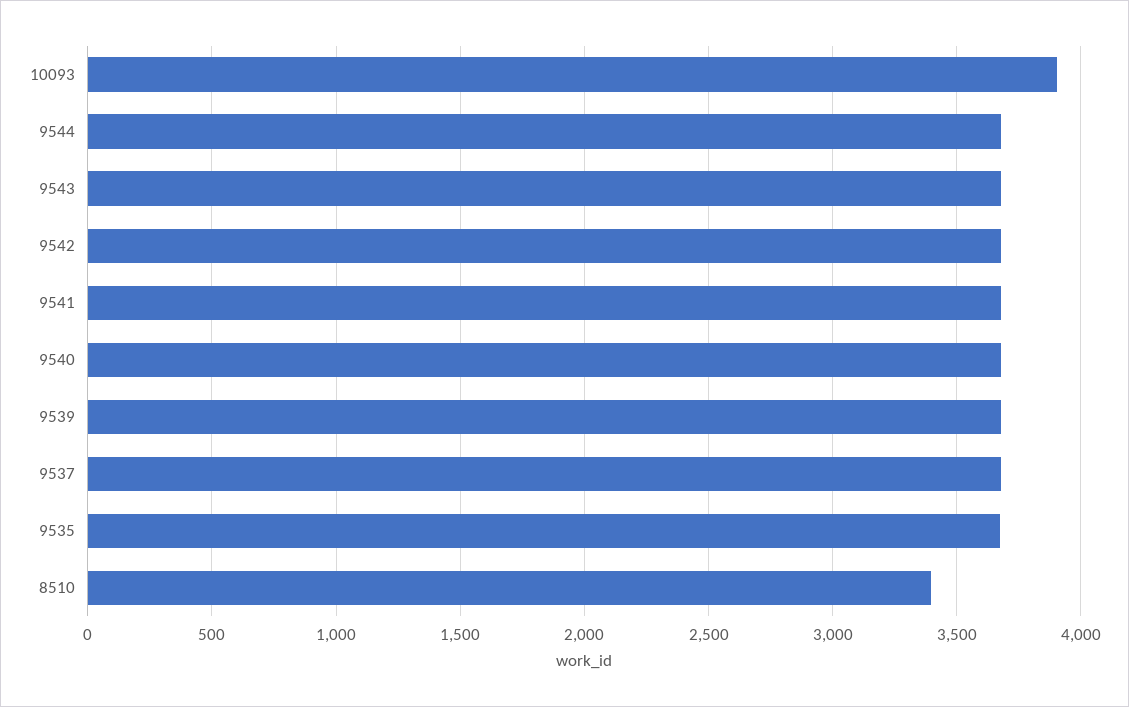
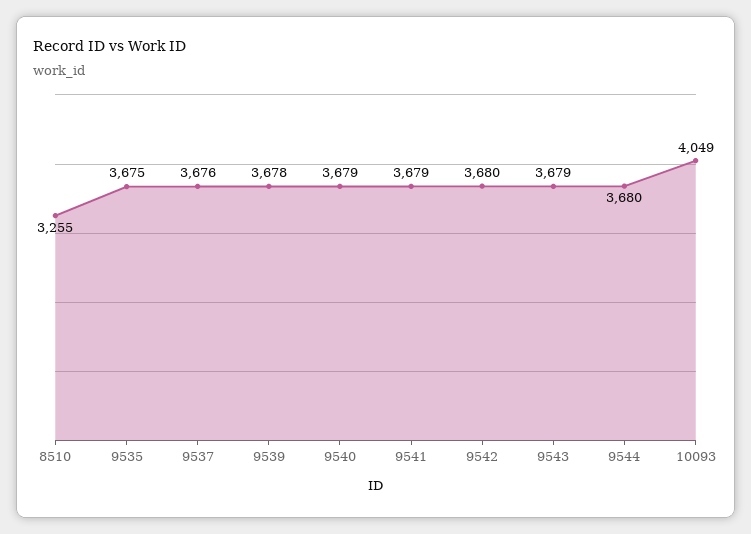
  {
-   "10093": 3900,
+   "10093": 4049,
    "9544": 3680,
    "9543": 3679,
    "9542": 3680,
    "9541": 3679,
    "9540": 3679,
    "9539": 3678,
    "9537": 3676,
    "9535": 3675,
-   "8510": 3400
+   "8510": 3255
  }

